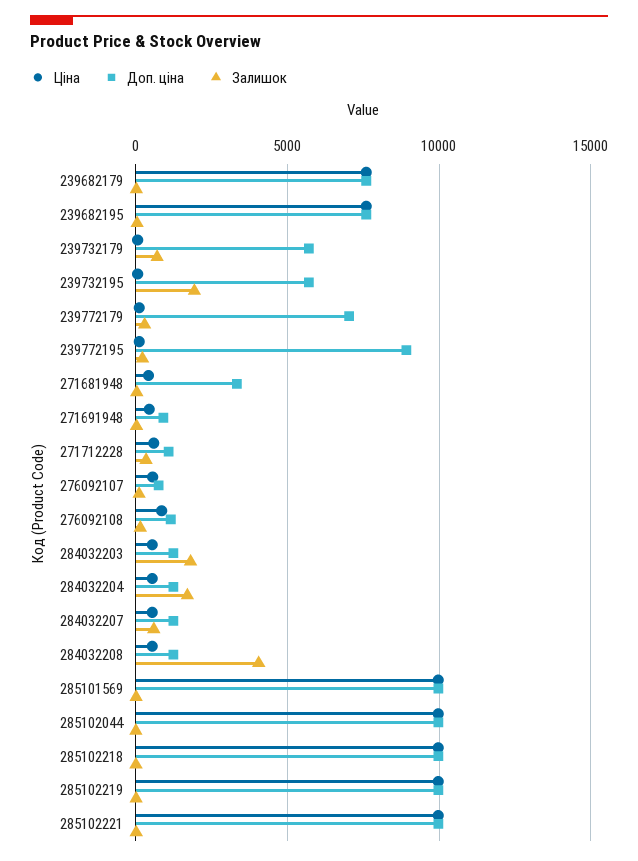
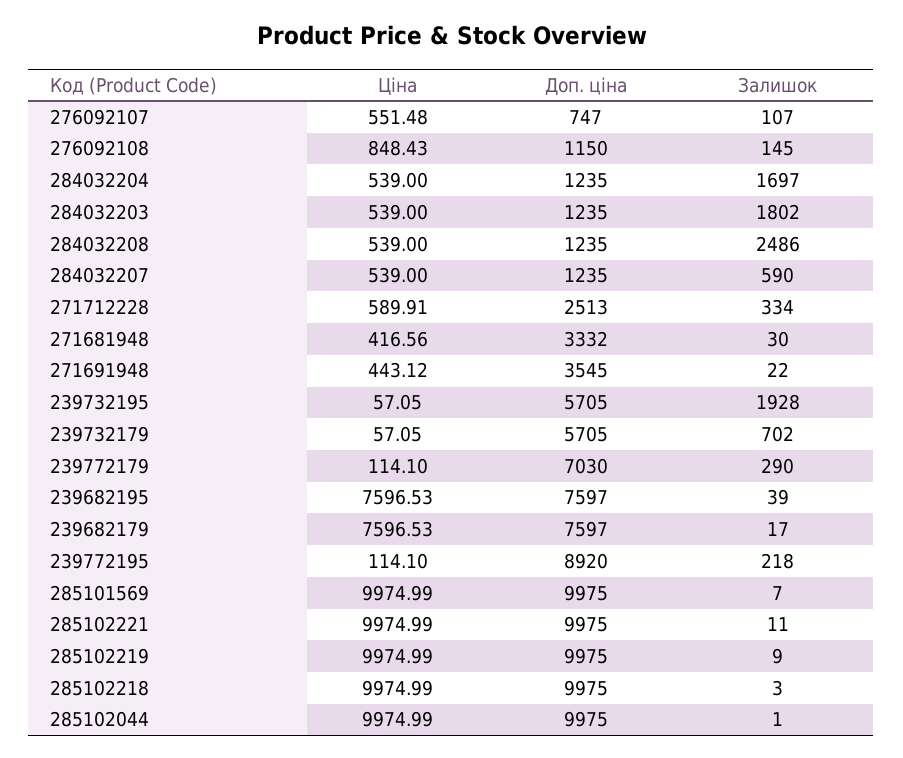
  {
    "Ціна": {
      "239682179": 7596.53,
      "239682195": 7596.53,
      "239732179": 57.05,
      "239732195": 57.05,
      "239772179": 114.1,
      "239772195": 114.1,
      "271681948": 416.56,
      "271691948": 443.12,
      "271712228": 589.91,
      "276092107": 551.48,
      "276092108": 848.43,
      "284032203": 539,
      "284032204": 539,
      "284032207": 539,
      "284032208": 539,
      "285101569": 9974.99,
      "285102044": 9974.99,
      "285102218": 9974.99,
      "285102219": 9974.99,
      "285102221": 9974.99
    },
    "Доп. ціна": {
      "239682179": 7597,
      "239682195": 7597,
      "239732179": 5705,
      "239732195": 5705,
      "239772179": 7030,
      "239772195": 8920,
      "271681948": 3332,
-     "271691948": 1000,
+     "271691948": 3545,
-     "271712228": 1000,
+     "271712228": 2513,
      "276092107": 747,
      "276092108": 1150,
      "284032203": 1235,
      "284032204": 1235,
      "284032207": 1235,
      "284032208": 1235,
      "285101569": 9975,
      "285102044": 9975,
      "285102218": 9975,
      "285102219": 9975,
      "285102221": 9975
    },
    "Залишок": {
      "239682179": 17,
      "239682195": 39,
      "239732179": 702,
      "239732195": 1928,
      "239772179": 290,
      "239772195": 218,
      "271681948": 30,
      "271691948": 22,
      "271712228": 334,
      "276092107": 107,
      "276092108": 145,
      "284032203": 1802,
      "284032204": 1697,
      "284032207": 590,
-     "284032208": 4000,
+     "284032208": 2486,
      "285101569": 7,
      "285102044": 1,
      "285102218": 3,
      "285102219": 9,
      "285102221": 11
    }
  }

